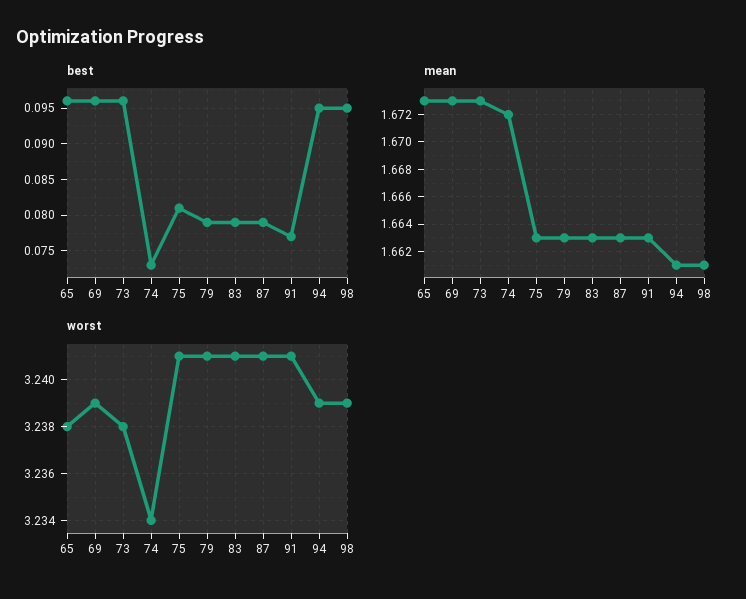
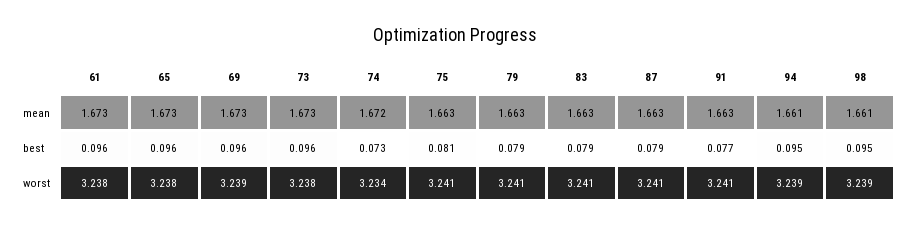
  {
    "best": {
      "65": 0.096,
      "69": 0.096,
      "73": 0.096,
      "74": 0.073,
      "75": 0.081,
      "79": 0.079,
      "83": 0.079,
      "87": 0.079,
      "91": 0.077,
      "94": 0.095,
-     "98": 0.095
+     "98": 0.095,
+     "61": 0.096
    },
    "mean": {
      "65": 1.673,
      "69": 1.673,
      "73": 1.673,
      "74": 1.672,
      "75": 1.663,
      "79": 1.663,
      "83": 1.663,
      "87": 1.663,
      "91": 1.663,
      "94": 1.661,
-     "98": 1.661
+     "98": 1.661,
+     "61": 1.673
    },
    "worst": {
      "65": 3.238,
      "69": 3.239,
      "73": 3.238,
      "74": 3.234,
      "75": 3.241,
      "79": 3.241,
      "83": 3.241,
      "87": 3.241,
      "91": 3.241,
      "94": 3.239,
-     "98": 3.239
+     "98": 3.239,
+     "61": 3.238
    }
  }

